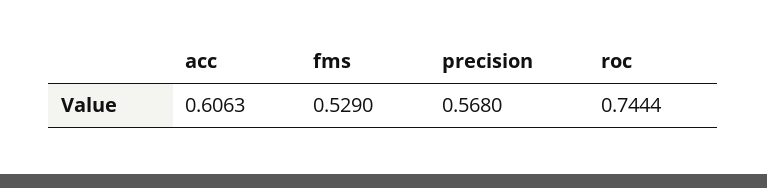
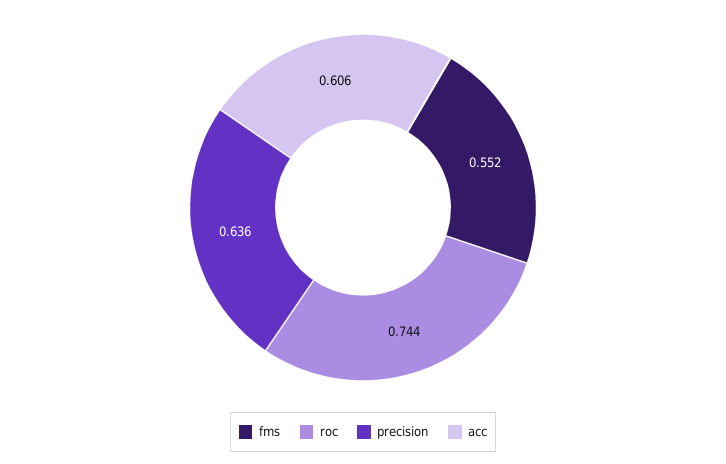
  {
    "acc": 0.6063,
-   "fms": 0.529,
+   "fms": 0.552,
-   "precision": 0.568,
+   "precision": 0.636,
    "roc": 0.7444
  }

